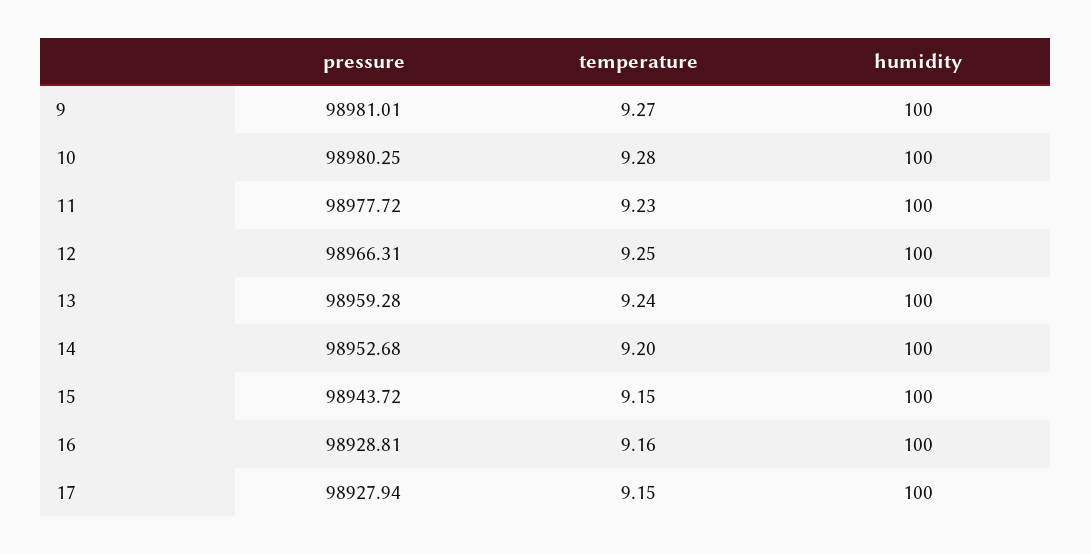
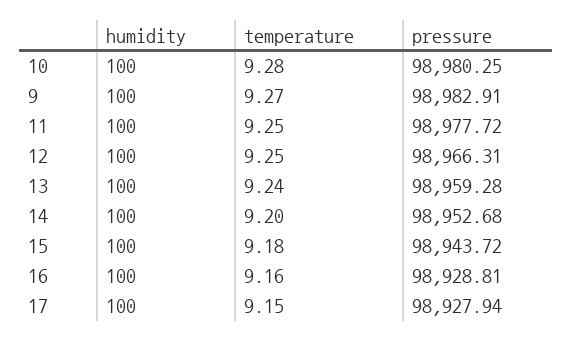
  {
    "pressure": {
-     "9": 98981.01,
+     "9": 98982.91,
      "10": 98980.25,
      "11": 98977.72,
      "12": 98966.31,
      "13": 98959.28,
      "14": 98952.68,
      "15": 98943.72,
      "16": 98928.81,
      "17": 98927.94
    },
    "temperature": {
      "9": 9.27,
      "10": 9.28,
-     "11": 9.23,
+     "11": 9.25,
      "12": 9.25,
      "13": 9.24,
      "14": 9.2,
-     "15": 9.15,
+     "15": 9.18,
      "16": 9.16,
      "17": 9.15
    },
    "humidity": {
      "9": 100,
      "10": 100,
      "11": 100,
      "12": 100,
      "13": 100,
      "14": 100,
      "15": 100,
      "16": 100,
      "17": 100
    }
  }

